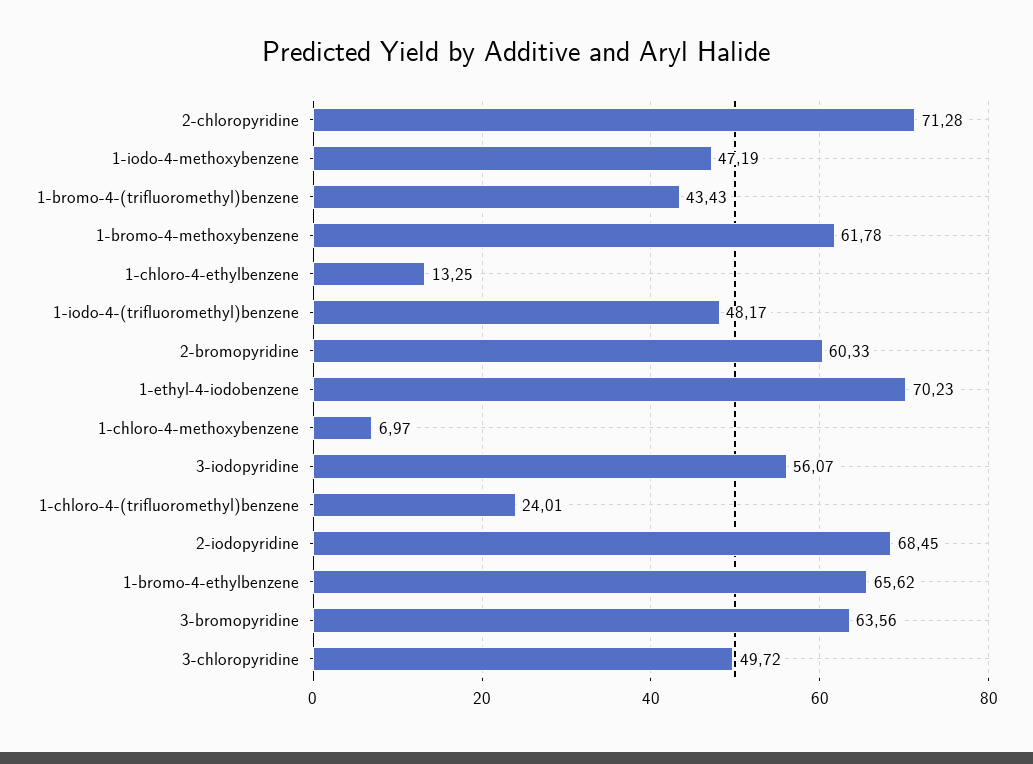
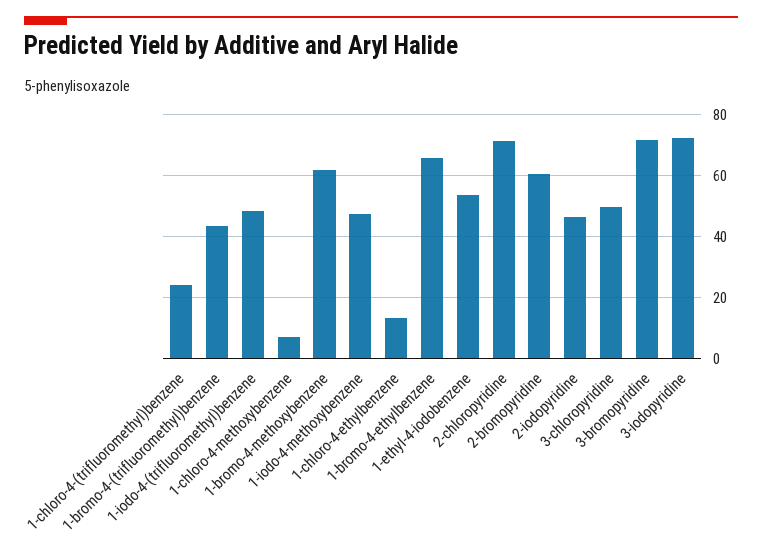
  {
    "2-chloropyridine": 71.28,
    "1-iodo-4-methoxybenzene": 47.19,
    "1-bromo-4-(trifluoromethyl)benzene": 43.43,
    "1-bromo-4-methoxybenzene": 61.78,
    "1-chloro-4-ethylbenzene": 13.25,
    "1-iodo-4-(trifluoromethyl)benzene": 48.17,
    "2-bromopyridine": 60.33,
-   "1-ethyl-4-iodobenzene": 70.23,
+   "1-ethyl-4-iodobenzene": 54,
    "1-chloro-4-methoxybenzene": 6.97,
-   "3-iodopyridine": 56.07,
+   "3-iodopyridine": 72,
    "1-chloro-4-(trifluoromethyl)benzene": 24.01,
-   "2-iodopyridine": 68.45,
+   "2-iodopyridine": 46,
    "1-bromo-4-ethylbenzene": 65.62,
-   "3-bromopyridine": 63.56,
+   "3-bromopyridine": 72,
    "3-chloropyridine": 49.72
  }

